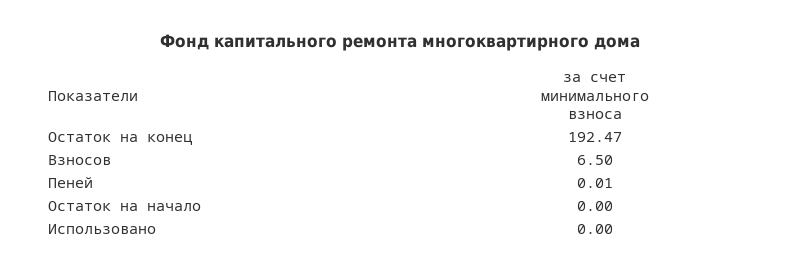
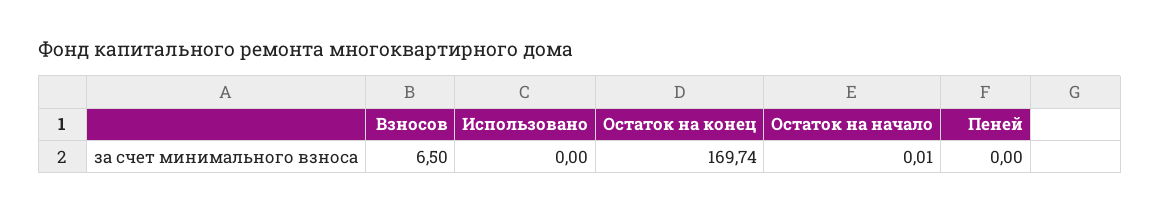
  {
-   "Остаток на конец": 192.47,
+   "Остаток на конец": 169.74,
    "Взносов": 6.5,
-   "Пеней": 0.01,
+   "Пеней": 0,
-   "Остаток на начало": 0,
+   "Остаток на начало": 0.01,
    "Использовано": 0
  }

